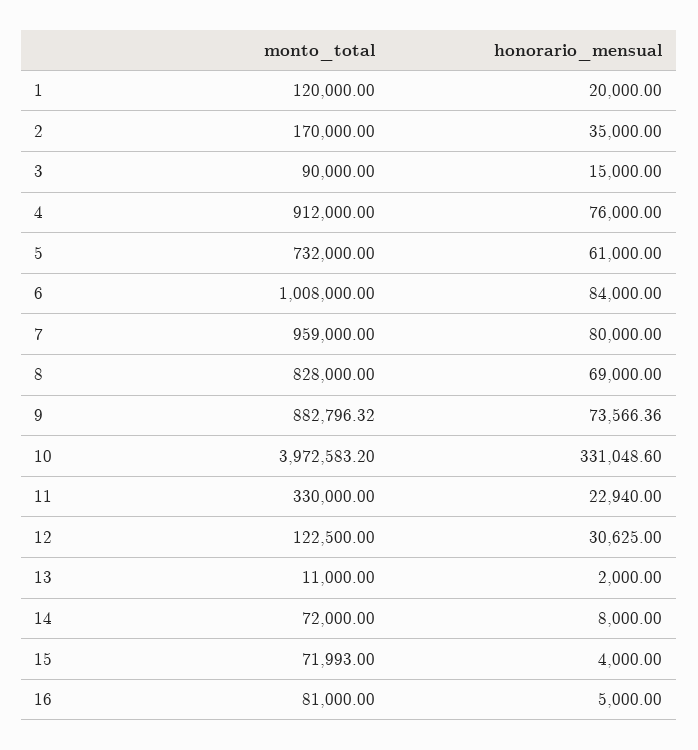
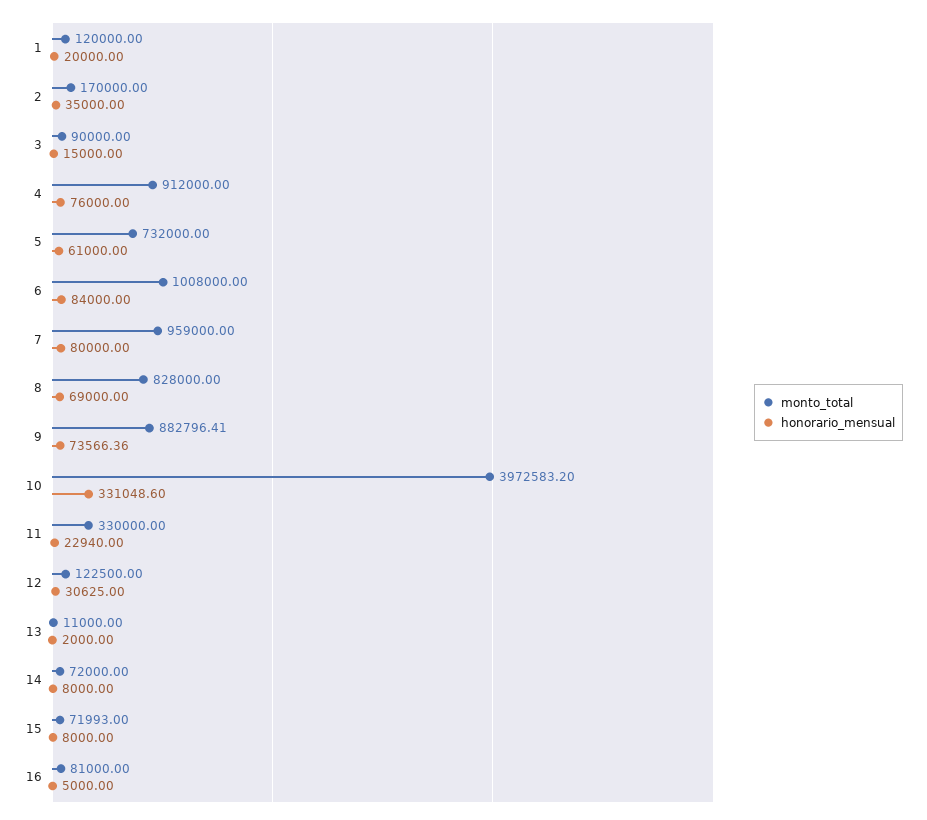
  {
    "monto_total": {
      "1": 120000,
      "2": 170000,
      "3": 90000,
      "4": 912000,
      "5": 732000,
      "6": 1008000,
      "7": 959000,
      "8": 828000,
-     "9": 882796.32,
+     "9": 882796.41,
      "10": 3972583.2,
      "11": 330000,
      "12": 122500,
      "13": 11000,
      "14": 72000,
      "15": 71993,
      "16": 81000
    },
    "honorario_mensual": {
      "1": 20000,
      "2": 35000,
      "3": 15000,
      "4": 76000,
      "5": 61000,
      "6": 84000,
      "7": 80000,
      "8": 69000,
      "9": 73566.36,
      "10": 331048.6,
      "11": 22940,
      "12": 30625,
      "13": 2000,
      "14": 8000,
-     "15": 4000,
+     "15": 8000,
      "16": 5000
    }
  }

